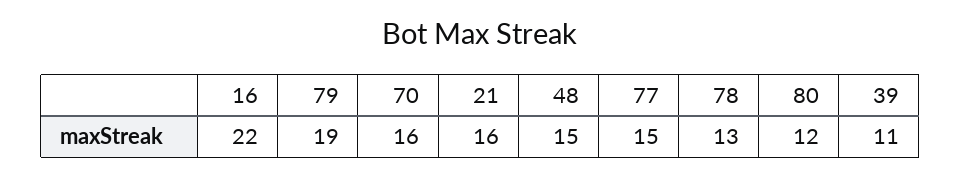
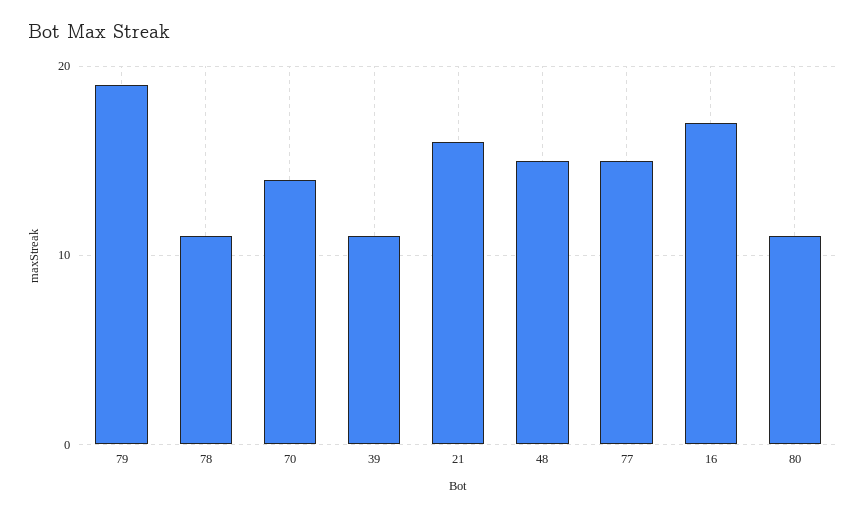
  {
-   "16": 22,
+   "16": 17,
    "79": 19,
-   "70": 16,
+   "70": 14,
    "21": 16,
    "48": 15,
    "77": 15,
-   "78": 13,
+   "78": 11,
-   "80": 12,
+   "80": 11,
    "39": 11
  }

